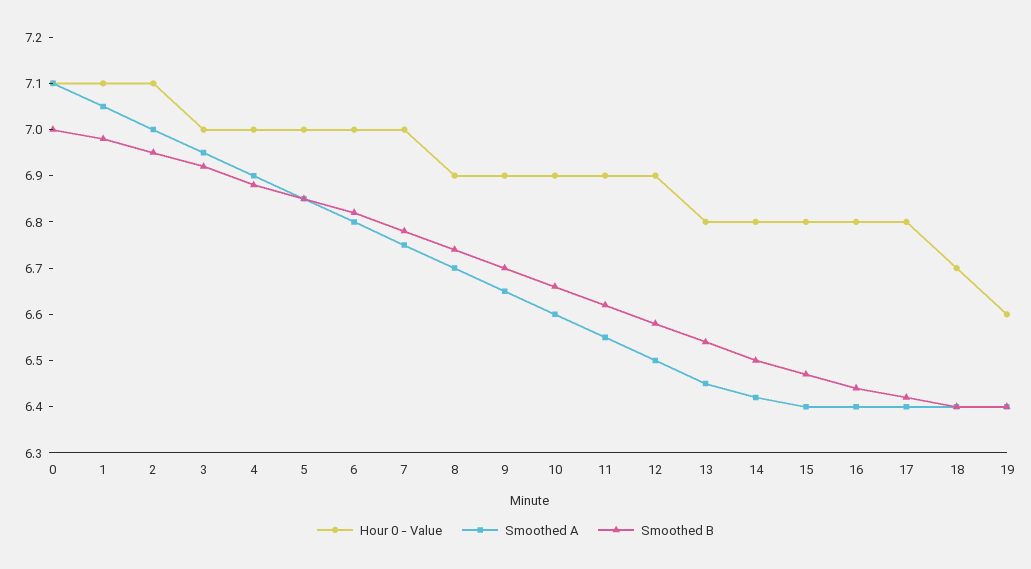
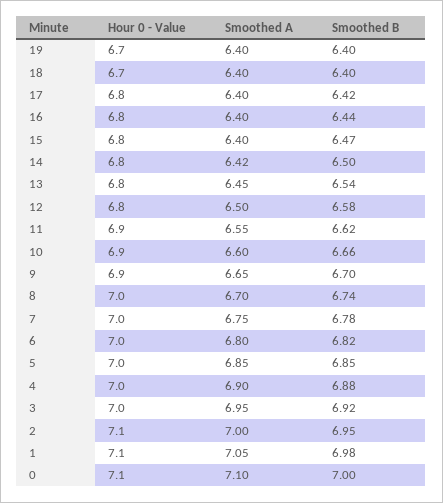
  {
    "Hour 0 - Value": {
      "0": 7.1,
      "1": 7.1,
      "2": 7.1,
      "3": 7,
      "4": 7,
      "5": 7,
      "6": 7,
      "7": 7,
-     "8": 6.9,
+     "8": 7,
      "9": 6.9,
      "10": 6.9,
      "11": 6.9,
-     "12": 6.9,
+     "12": 6.8,
      "13": 6.8,
      "14": 6.8,
      "15": 6.8,
      "16": 6.8,
      "17": 6.8,
      "18": 6.7,
-     "19": 6.6
+     "19": 6.7
    },
    "Smoothed A": {
      "0": 7.1,
      "1": 7.05,
      "2": 7,
      "3": 6.95,
      "4": 6.9,
      "5": 6.85,
      "6": 6.8,
      "7": 6.75,
      "8": 6.7,
      "9": 6.65,
      "10": 6.6,
      "11": 6.55,
      "12": 6.5,
      "13": 6.45,
      "14": 6.42,
      "15": 6.4,
      "16": 6.4,
      "17": 6.4,
      "18": 6.4,
      "19": 6.4
    },
    "Smoothed B": {
      "0": 7,
      "1": 6.98,
      "2": 6.95,
      "3": 6.92,
      "4": 6.88,
      "5": 6.85,
      "6": 6.82,
      "7": 6.78,
      "8": 6.74,
      "9": 6.7,
      "10": 6.66,
      "11": 6.62,
      "12": 6.58,
      "13": 6.54,
      "14": 6.5,
      "15": 6.47,
      "16": 6.44,
      "17": 6.42,
      "18": 6.4,
      "19": 6.4
    }
  }

